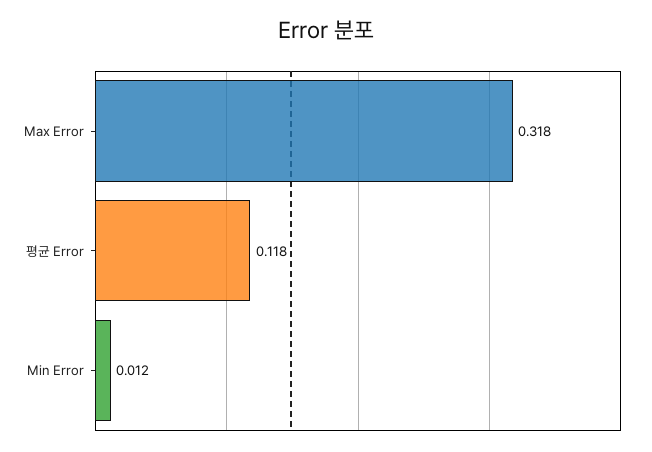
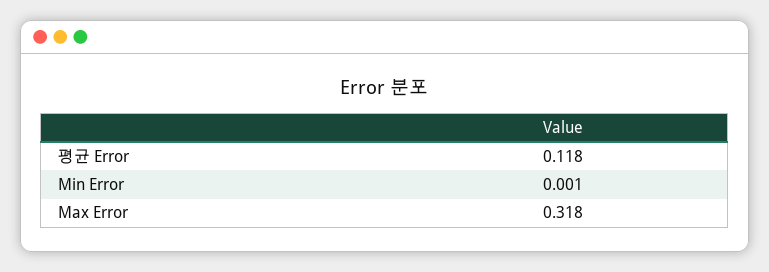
  {
    "Max Error": 0.318,
    "평균 Error": 0.118,
-   "Min Error": 0.012
+   "Min Error": 0.001
  }

